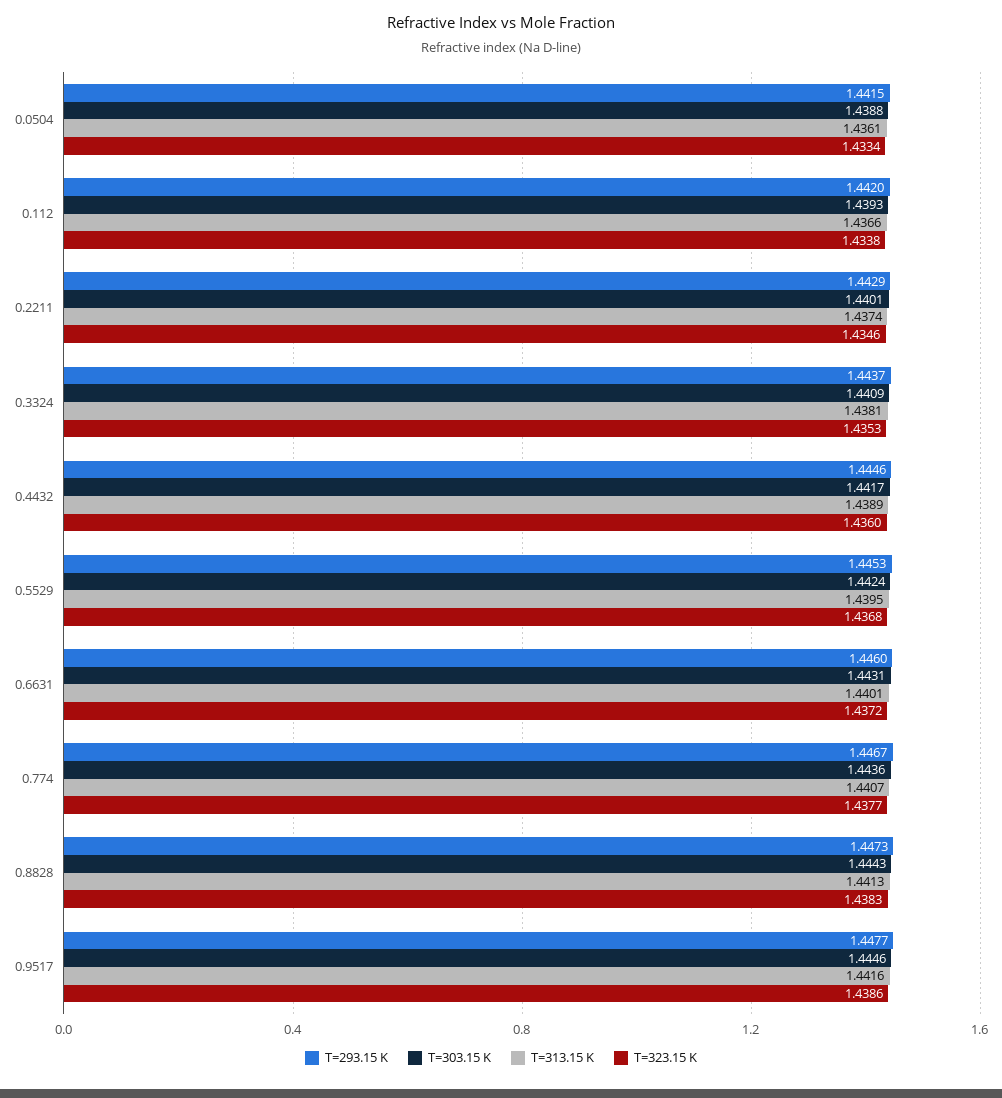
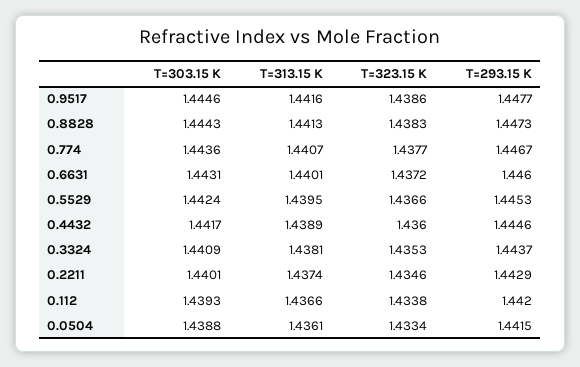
  {
    "T=293.15 K": {
      "0.0504": 1.4415,
      "0.112": 1.442,
      "0.2211": 1.4429,
      "0.3324": 1.4437,
      "0.4432": 1.4446,
      "0.5529": 1.4453,
      "0.6631": 1.446,
      "0.774": 1.4467,
      "0.8828": 1.4473,
      "0.9517": 1.4477
    },
    "T=303.15 K": {
      "0.0504": 1.4388,
      "0.112": 1.4393,
      "0.2211": 1.4401,
      "0.3324": 1.4409,
      "0.4432": 1.4417,
      "0.5529": 1.4424,
      "0.6631": 1.4431,
      "0.774": 1.4436,
      "0.8828": 1.4443,
      "0.9517": 1.4446
    },
    "T=313.15 K": {
      "0.0504": 1.4361,
      "0.112": 1.4366,
      "0.2211": 1.4374,
      "0.3324": 1.4381,
      "0.4432": 1.4389,
      "0.5529": 1.4395,
      "0.6631": 1.4401,
      "0.774": 1.4407,
      "0.8828": 1.4413,
      "0.9517": 1.4416
    },
    "T=323.15 K": {
      "0.0504": 1.4334,
      "0.112": 1.4338,
      "0.2211": 1.4346,
      "0.3324": 1.4353,
      "0.4432": 1.436,
-     "0.5529": 1.4368,
+     "0.5529": 1.4366,
      "0.6631": 1.4372,
      "0.774": 1.4377,
      "0.8828": 1.4383,
      "0.9517": 1.4386
    }
  }

